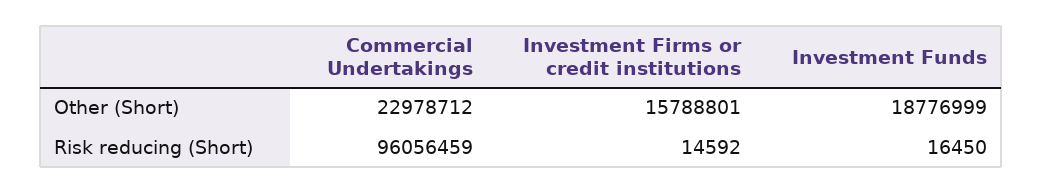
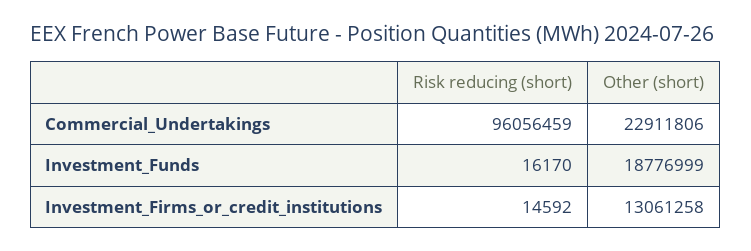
  {
    "Commercial Undertakings": {
-     "Other (Short)": 22978712,
+     "Other (Short)": 22911806,
      "Risk reducing (Short)": 96056459
    },
    "Investment Firms or credit institutions": {
-     "Other (Short)": 15788801,
+     "Other (Short)": 13061258,
      "Risk reducing (Short)": 14592
    },
    "Investment Funds": {
      "Other (Short)": 18776999,
-     "Risk reducing (Short)": 16450
+     "Risk reducing (Short)": 16170
    }
  }

